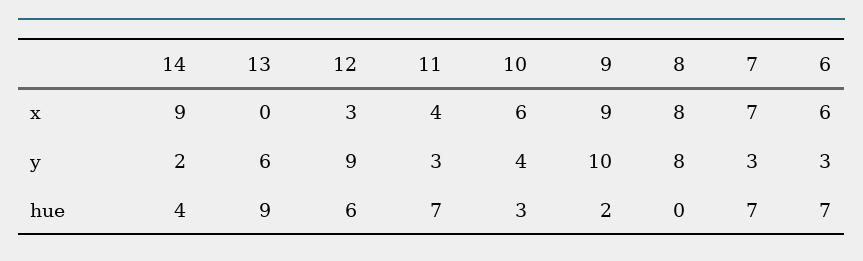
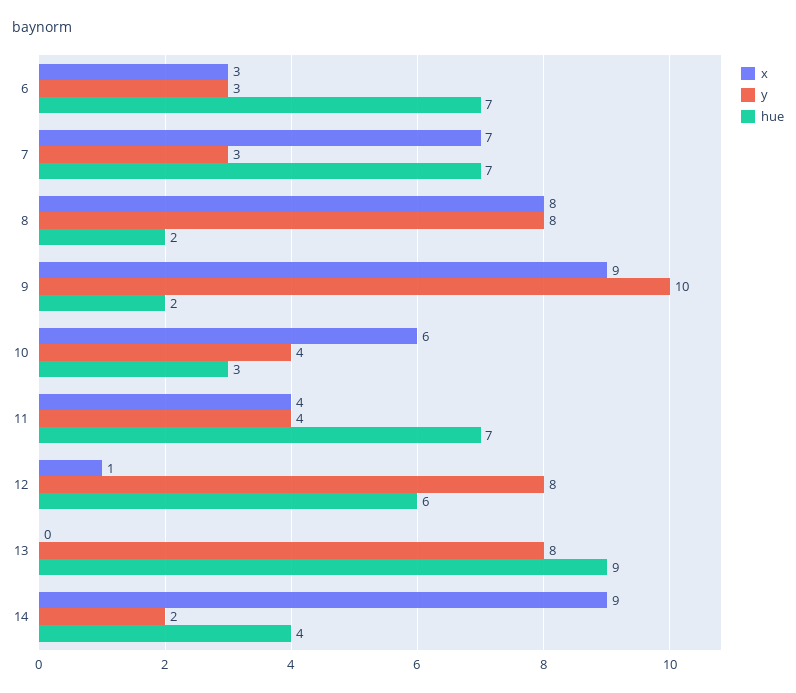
  {
    "x": {
      "14": 9,
      "13": 0,
-     "12": 3,
+     "12": 1,
      "11": 4,
      "10": 6,
      "9": 9,
      "8": 8,
      "7": 7,
-     "6": 6
+     "6": 3
    },
    "y": {
      "14": 2,
-     "13": 6,
+     "13": 8,
-     "12": 9,
+     "12": 8,
-     "11": 3,
+     "11": 4,
      "10": 4,
      "9": 10,
      "8": 8,
      "7": 3,
      "6": 3
    },
    "hue": {
      "14": 4,
      "13": 9,
      "12": 6,
      "11": 7,
      "10": 3,
      "9": 2,
-     "8": 0,
+     "8": 2,
      "7": 7,
      "6": 7
    }
  }

